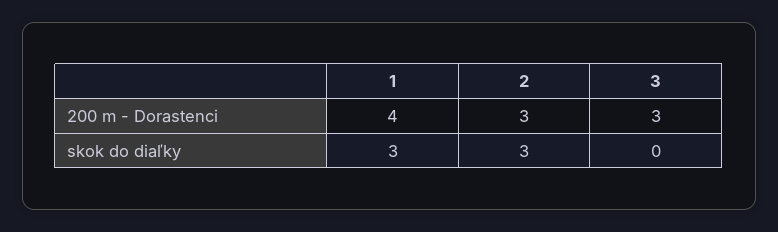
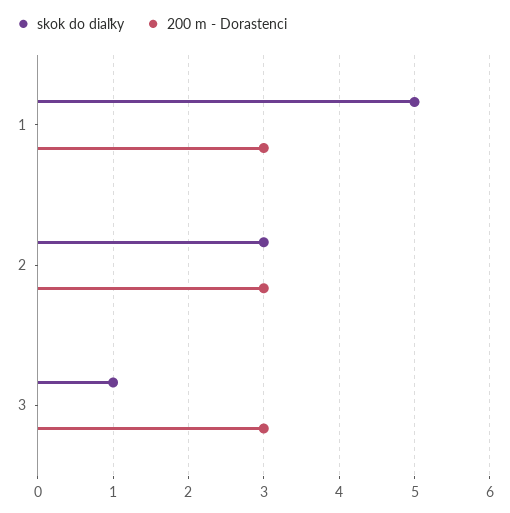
  {
    "200 m - Dorastenci": {
-     "1": 4,
+     "1": 3,
      "2": 3,
      "3": 3
    },
    "skok do diaľky": {
-     "1": 3,
+     "1": 5,
      "2": 3,
-     "3": 0
+     "3": 1
    }
  }

